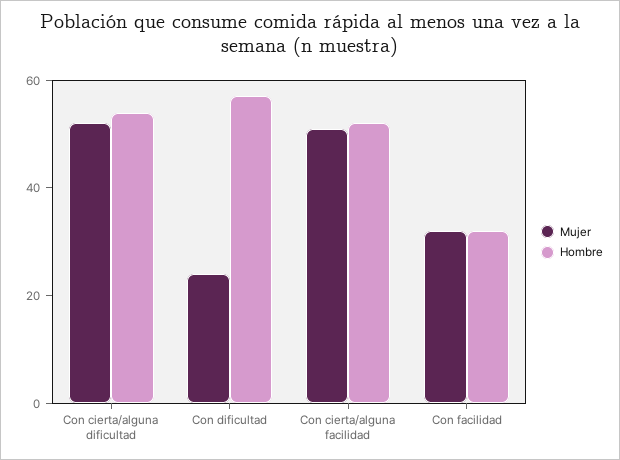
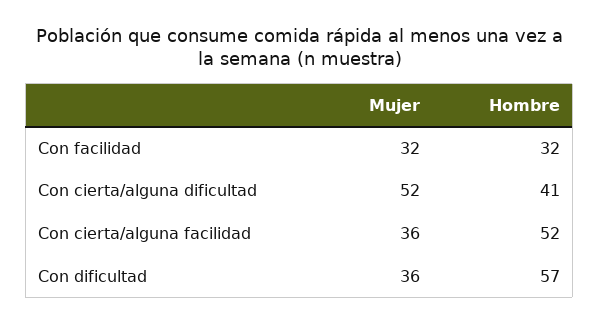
  {
    "Mujer": {
      "Con cierta/alguna dificultad": 52,
-     "Con dificultad": 25,
+     "Con dificultad": 36,
-     "Con cierta/alguna facilidad": 50,
+     "Con cierta/alguna facilidad": 36,
      "Con facilidad": 32
    },
    "Hombre": {
-     "Con cierta/alguna dificultad": 55,
+     "Con cierta/alguna dificultad": 41,
      "Con dificultad": 57,
      "Con cierta/alguna facilidad": 52,
      "Con facilidad": 32
    }
  }

